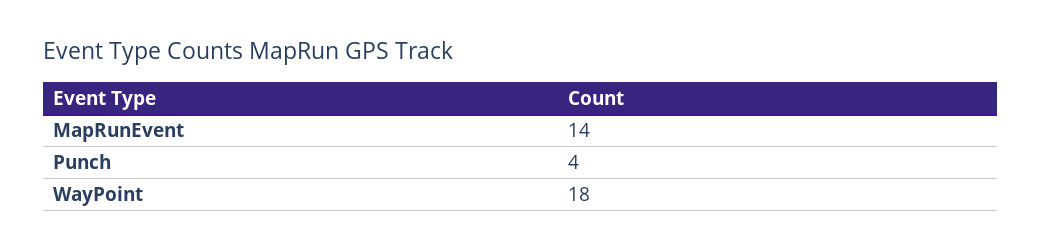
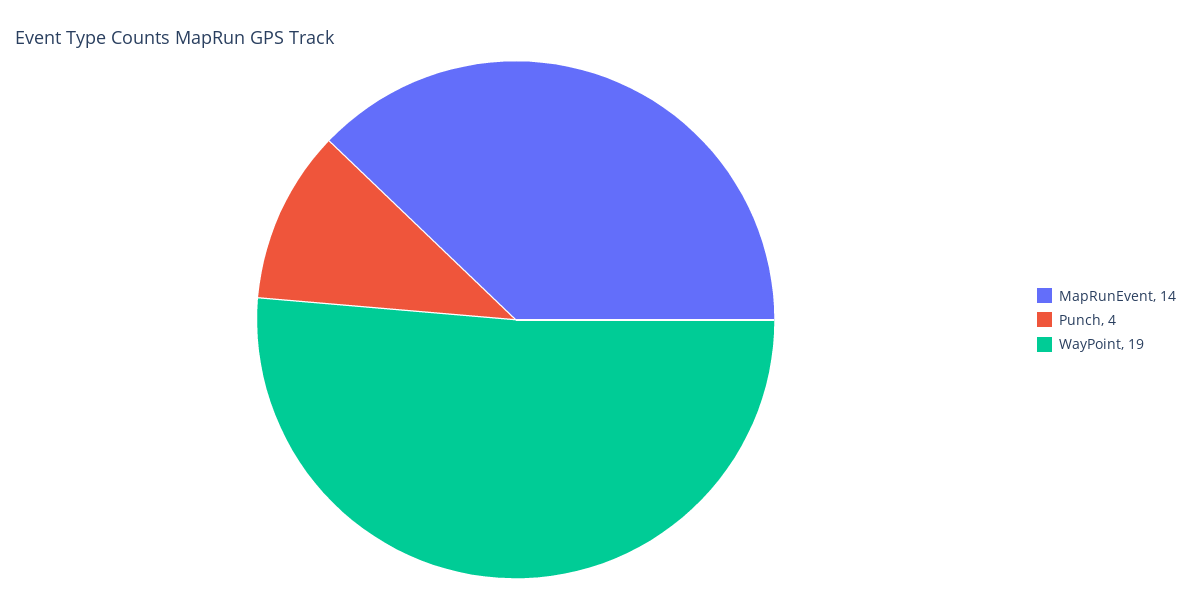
  {
    "MapRunEvent": 14,
    "Punch": 4,
-   "WayPoint": 18
+   "WayPoint": 19
  }

